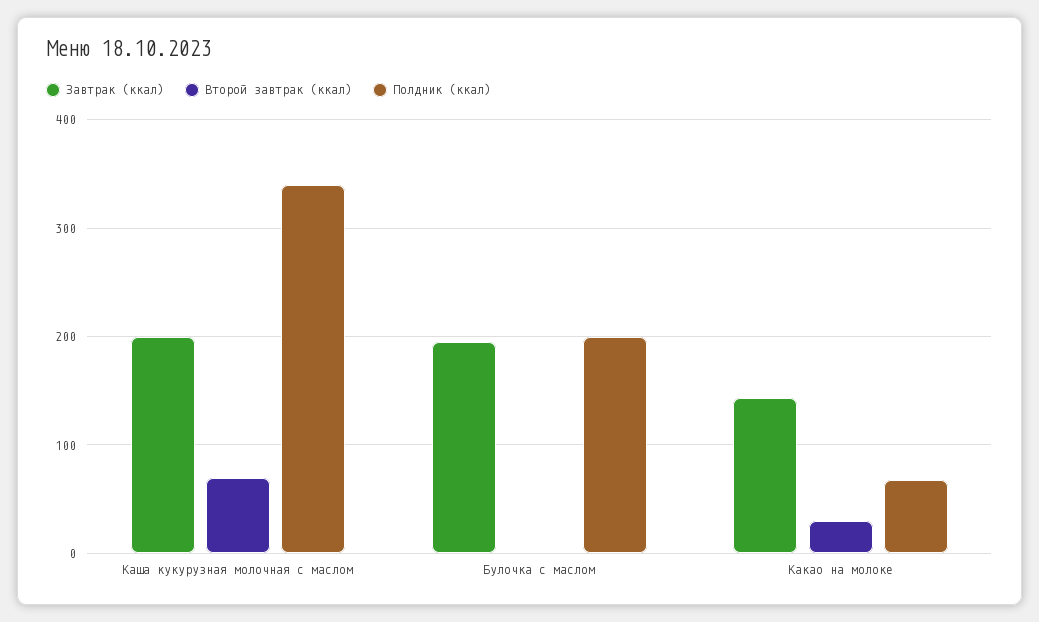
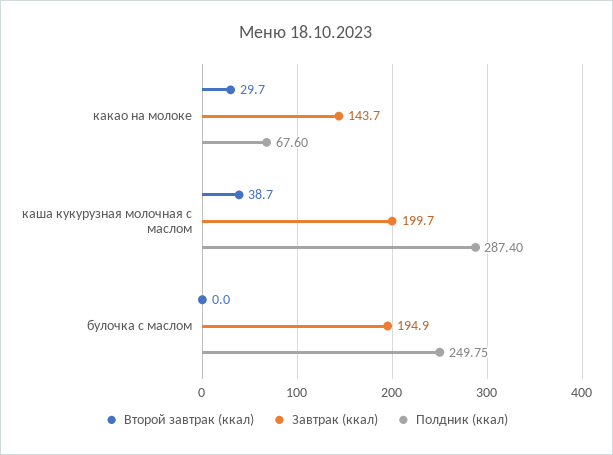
  {
    "Завтрак (ккал)": {
      "Каша кукурузная молочная с маслом": 199.7,
      "Булочка с маслом": 194.9,
      "Какао на молоке": 143.7
    },
    "Второй завтрак (ккал)": {
-     "Каша кукурузная молочная с маслом": 70,
+     "Каша кукурузная молочная с маслом": 38.7,
      "Булочка с маслом": 0,
      "Какао на молоке": 29.7
    },
    "Полдник (ккал)": {
-     "Каша кукурузная молочная с маслом": 340,
+     "Каша кукурузная молочная с маслом": 287.4,
-     "Булочка с маслом": 200,
+     "Булочка с маслом": 249.75,
      "Какао на молоке": 67.6
    }
  }

